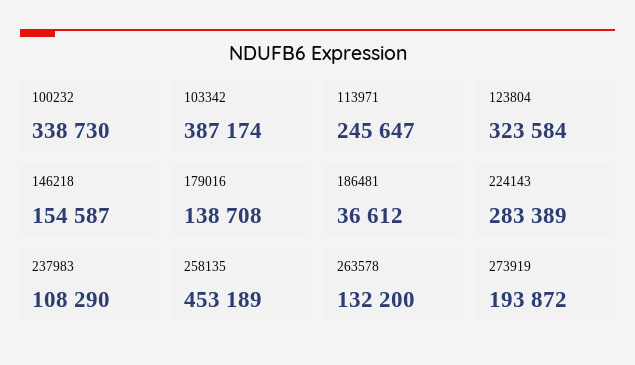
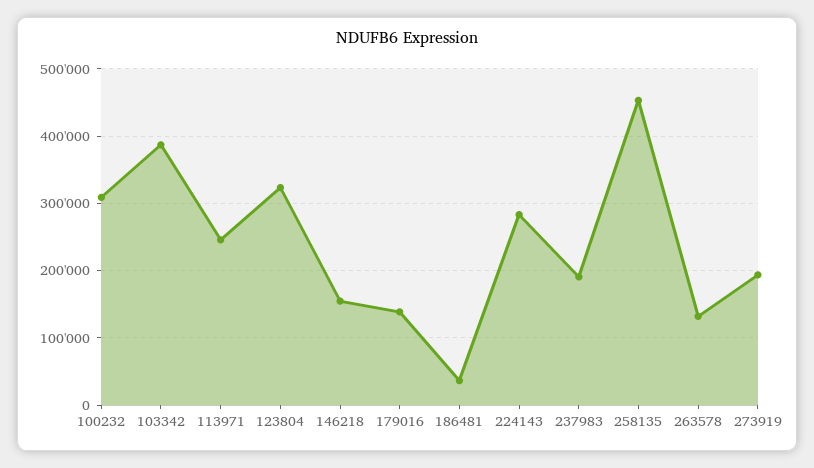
  {
-   "100232": 338730,
+   "100232": 310000,
    "103342": 387174,
    "113971": 245647,
    "123804": 323584,
    "146218": 154587,
    "179016": 138708,
    "186481": 36612,
    "224143": 283389,
-   "237983": 108290,
+   "237983": 190000,
    "258135": 453189,
    "263578": 132200,
    "273919": 193872
  }

